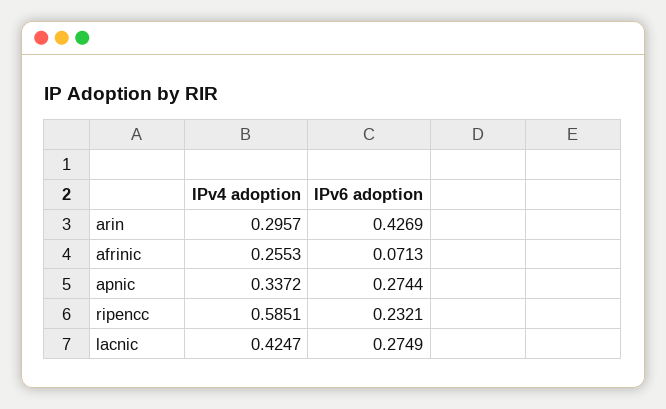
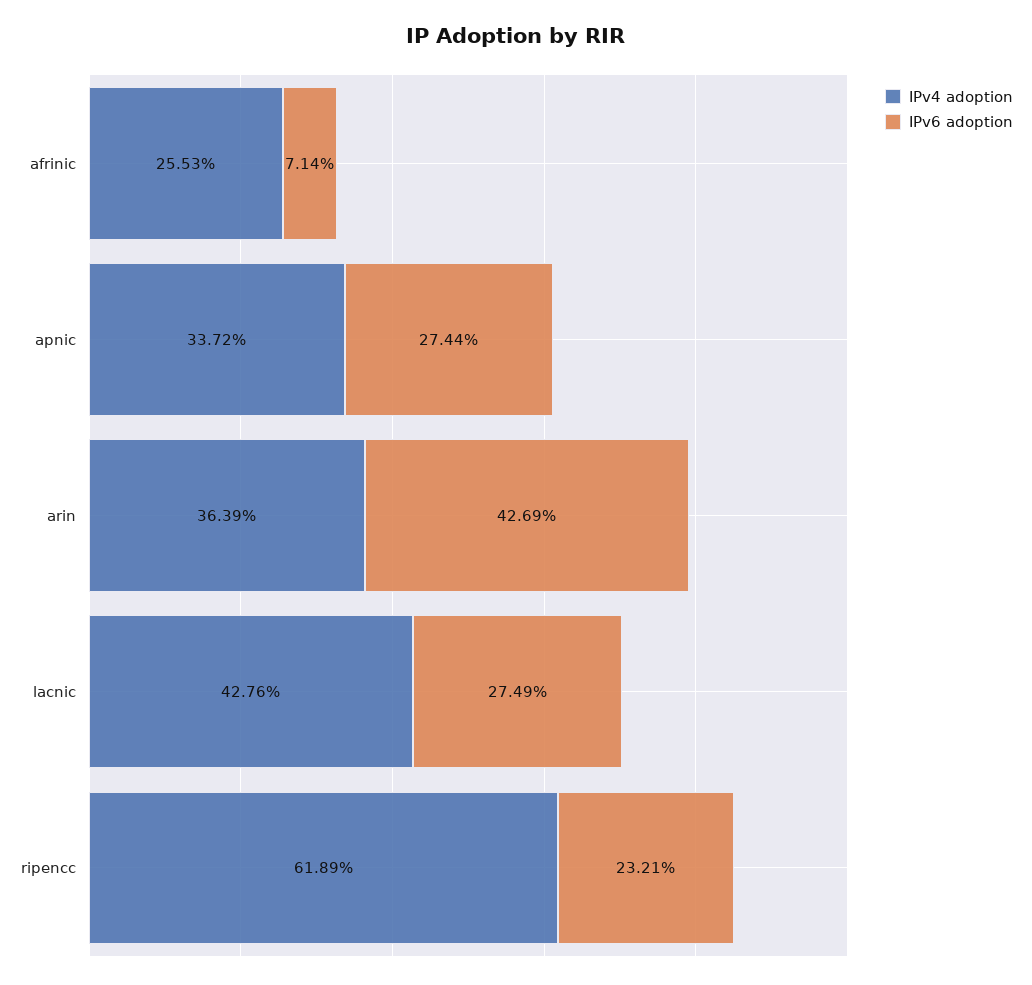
  {
    "IPv4 adoption": {
-     "arin": 0.2957,
+     "arin": 0.3639,
      "afrinic": 0.2553,
      "apnic": 0.3372,
-     "ripencc": 0.5851,
+     "ripencc": 0.6189,
-     "lacnic": 0.4247
+     "lacnic": 0.4276
    },
    "IPv6 adoption": {
      "arin": 0.4269,
-     "afrinic": 0.0713,
+     "afrinic": 0.0714,
      "apnic": 0.2744,
      "ripencc": 0.2321,
      "lacnic": 0.2749
    }
  }

